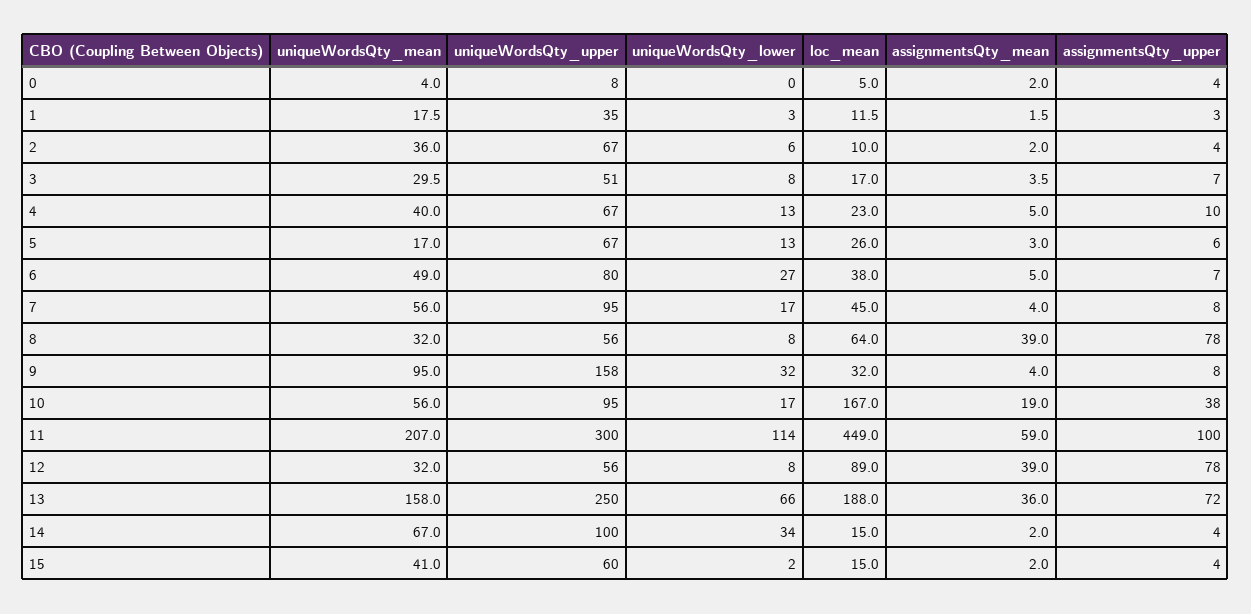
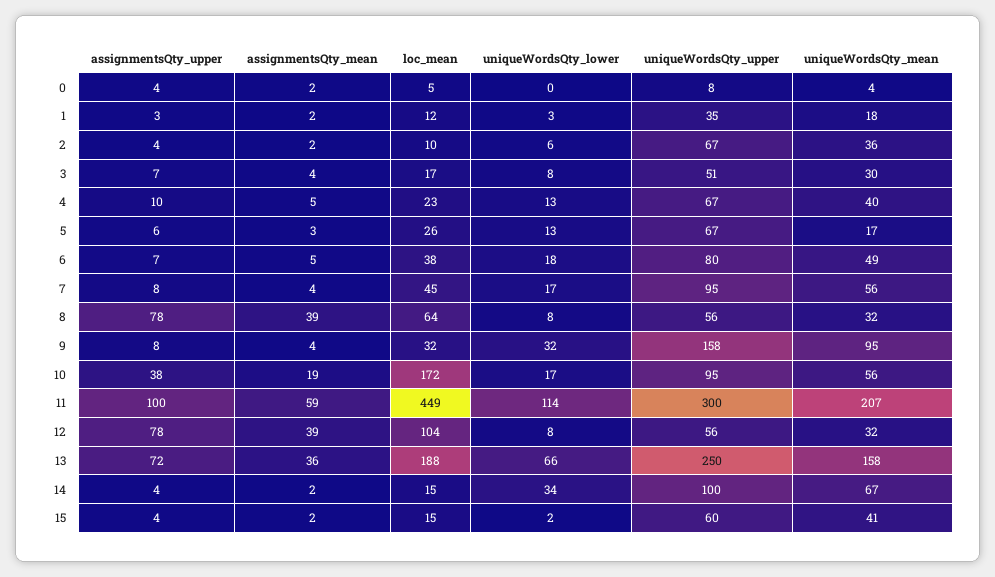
  {
    "uniqueWordsQty_mean": {
      "0": 4,
      "1": 17.5,
      "2": 36,
      "3": 29.5,
      "4": 40,
      "5": 17,
      "6": 49,
      "7": 56,
      "8": 32,
      "9": 95,
      "10": 56,
      "11": 207,
      "12": 32,
      "13": 158,
      "14": 67,
      "15": 41
    },
    "uniqueWordsQty_upper": {
      "0": 8,
      "1": 35,
      "2": 67,
      "3": 51,
      "4": 67,
      "5": 67,
      "6": 80,
      "7": 95,
      "8": 56,
      "9": 158,
      "10": 95,
      "11": 300,
      "12": 56,
      "13": 250,
      "14": 100,
      "15": 60
    },
    "uniqueWordsQty_lower": {
      "0": 0,
      "1": 3,
      "2": 6,
      "3": 8,
      "4": 13,
      "5": 13,
-     "6": 27,
+     "6": 18,
      "7": 17,
      "8": 8,
      "9": 32,
      "10": 17,
      "11": 114,
      "12": 8,
      "13": 66,
      "14": 34,
      "15": 2
    },
    "loc_mean": {
      "0": 5,
      "1": 11.5,
      "2": 10,
      "3": 17,
      "4": 23,
      "5": 26,
      "6": 38,
      "7": 45,
      "8": 64,
      "9": 32,
-     "10": 167,
+     "10": 172,
      "11": 449,
-     "12": 89,
+     "12": 104,
      "13": 188,
      "14": 15,
      "15": 15
    },
    "assignmentsQty_mean": {
      "0": 2,
      "1": 1.5,
      "2": 2,
      "3": 3.5,
      "4": 5,
      "5": 3,
      "6": 5,
      "7": 4,
      "8": 39,
      "9": 4,
      "10": 19,
      "11": 59,
      "12": 39,
      "13": 36,
      "14": 2,
      "15": 2
    },
    "assignmentsQty_upper": {
      "0": 4,
      "1": 3,
      "2": 4,
      "3": 7,
      "4": 10,
      "5": 6,
      "6": 7,
      "7": 8,
      "8": 78,
      "9": 8,
      "10": 38,
      "11": 100,
      "12": 78,
      "13": 72,
      "14": 4,
      "15": 4
    }
  }

